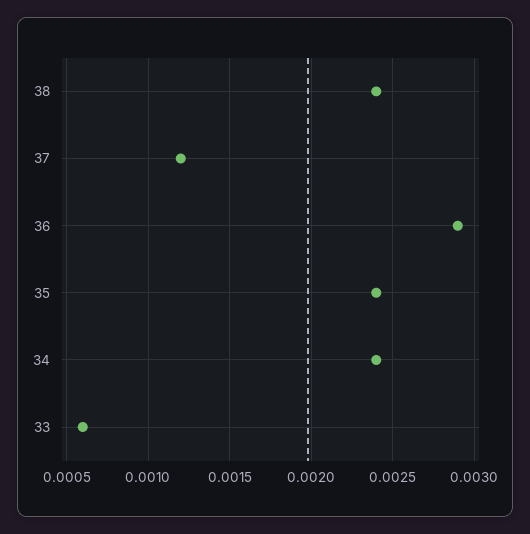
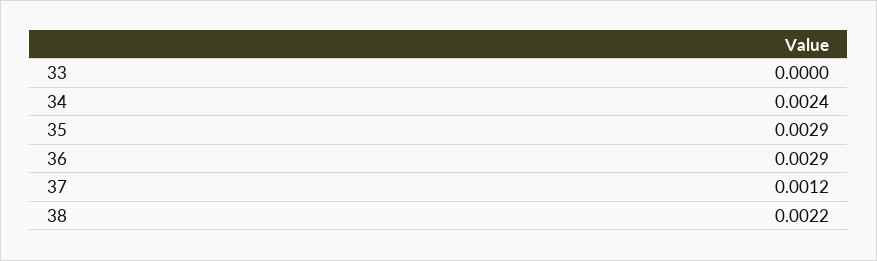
  {
-   "38": 0.0024,
+   "38": 0.0022,
    "37": 0.0012,
    "36": 0.0029,
-   "35": 0.0024,
+   "35": 0.0029,
    "34": 0.0024,
-   "33": 0.0006
+   "33": 0
  }

